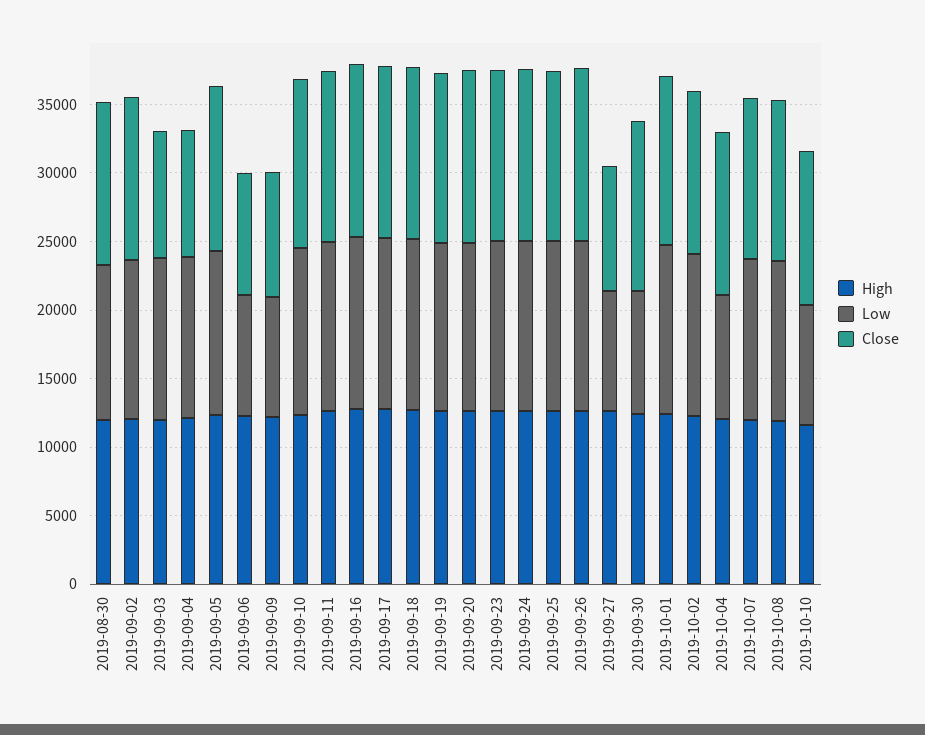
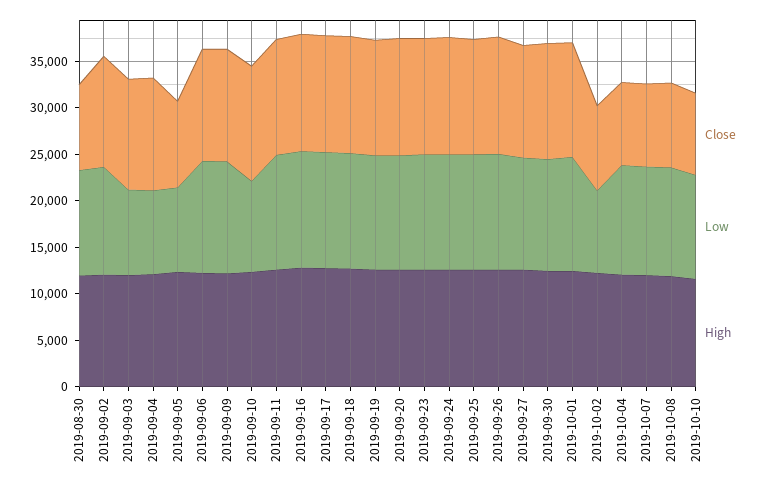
  {
    "High": {
      "2019-08-30": 12000,
      "2019-09-02": 12000,
      "2019-09-03": 12000,
      "2019-09-04": 12000,
      "2019-09-05": 12000,
      "2019-09-06": 12000,
      "2019-09-09": 12000,
      "2019-09-10": 12000,
      "2019-09-11": 13000,
      "2019-09-16": 13000,
      "2019-09-17": 13000,
      "2019-09-18": 13000,
      "2019-09-19": 13000,
      "2019-09-20": 13000,
      "2019-09-23": 13000,
      "2019-09-24": 13000,
      "2019-09-25": 13000,
      "2019-09-26": 13000,
      "2019-09-27": 13000,
      "2019-09-30": 12000,
      "2019-10-01": 12000,
      "2019-10-02": 12000,
      "2019-10-04": 12000,
      "2019-10-07": 12000,
      "2019-10-08": 12000,
      "2019-10-10": 12000
    },
    "Low": {
      "2019-08-30": 11000,
      "2019-09-02": 12000,
-     "2019-09-03": 12000,
+     "2019-09-03": 9000,
-     "2019-09-04": 12000,
+     "2019-09-04": 9000,
-     "2019-09-05": 12000,
+     "2019-09-05": 9000,
-     "2019-09-06": 9000,
+     "2019-09-06": 12000,
-     "2019-09-09": 9000,
+     "2019-09-09": 12000,
-     "2019-09-10": 12000,
+     "2019-09-10": 10000,
      "2019-09-11": 12000,
      "2019-09-16": 13000,
      "2019-09-17": 13000,
      "2019-09-18": 12000,
      "2019-09-19": 12000,
      "2019-09-20": 12000,
      "2019-09-23": 12000,
      "2019-09-24": 12000,
      "2019-09-25": 12000,
      "2019-09-26": 12000,
-     "2019-09-27": 9000,
+     "2019-09-27": 12000,
-     "2019-09-30": 9000,
+     "2019-09-30": 12000,
      "2019-10-01": 12000,
-     "2019-10-02": 12000,
+     "2019-10-02": 9000,
-     "2019-10-04": 9000,
+     "2019-10-04": 12000,
      "2019-10-07": 12000,
      "2019-10-08": 12000,
-     "2019-10-10": 9000
+     "2019-10-10": 11000
    },
    "Close": {
-     "2019-08-30": 12000,
+     "2019-08-30": 9000,
      "2019-09-02": 12000,
-     "2019-09-03": 9000,
+     "2019-09-03": 12000,
-     "2019-09-04": 9000,
+     "2019-09-04": 12000,
-     "2019-09-05": 12000,
+     "2019-09-05": 9000,
-     "2019-09-06": 9000,
+     "2019-09-06": 12000,
-     "2019-09-09": 9000,
+     "2019-09-09": 12000,
      "2019-09-10": 12000,
      "2019-09-11": 12000,
      "2019-09-16": 13000,
      "2019-09-17": 13000,
      "2019-09-18": 13000,
      "2019-09-19": 12000,
      "2019-09-20": 13000,
      "2019-09-23": 13000,
      "2019-09-24": 13000,
      "2019-09-25": 12000,
      "2019-09-26": 13000,
-     "2019-09-27": 9000,
+     "2019-09-27": 12000,
      "2019-09-30": 12000,
      "2019-10-01": 12000,
-     "2019-10-02": 12000,
+     "2019-10-02": 9000,
-     "2019-10-04": 12000,
+     "2019-10-04": 9000,
-     "2019-10-07": 12000,
+     "2019-10-07": 9000,
-     "2019-10-08": 12000,
+     "2019-10-08": 9000,
-     "2019-10-10": 11000
+     "2019-10-10": 9000
    }
  }

